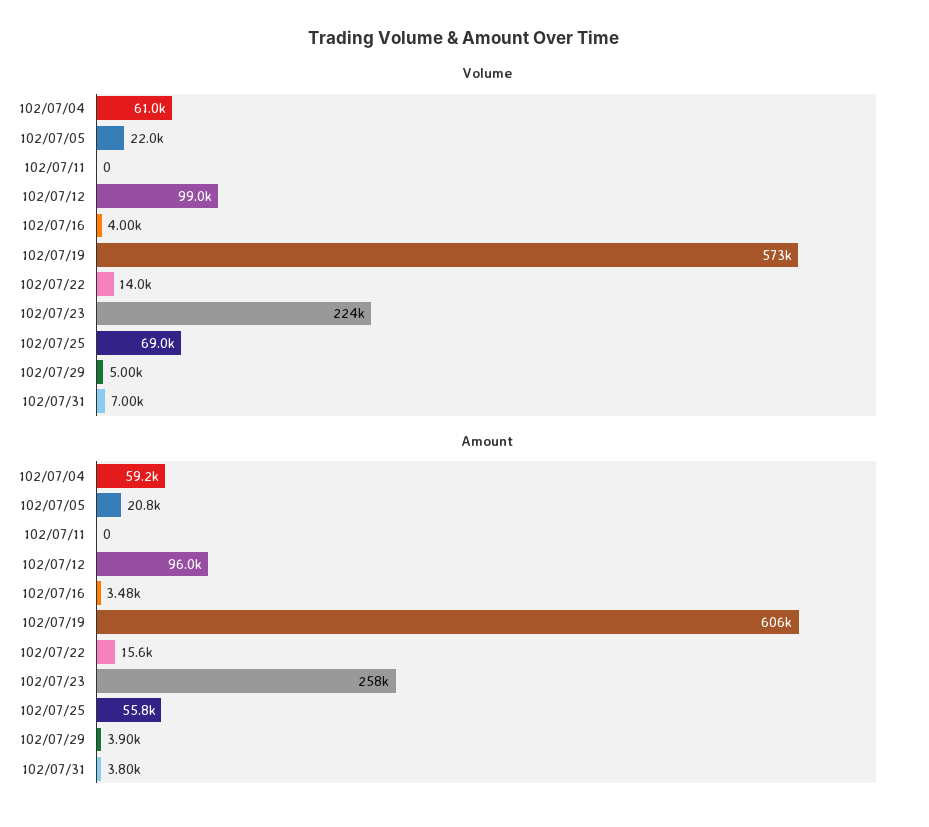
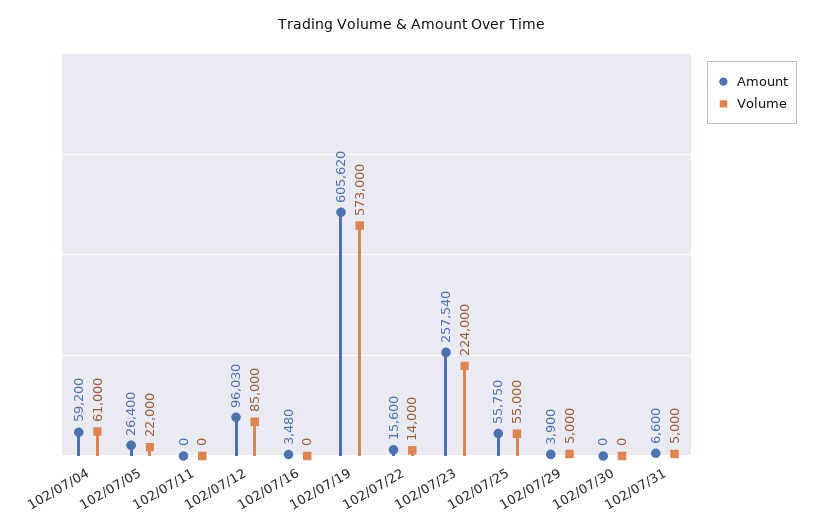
  {
    "Volume": {
      "102/07/04": 61000,
      "102/07/05": 22000,
      "102/07/11": 0,
-     "102/07/12": 99000,
+     "102/07/12": 85000,
-     "102/07/16": 4000,
+     "102/07/16": 0,
      "102/07/19": 573000,
      "102/07/22": 14000,
      "102/07/23": 224000,
-     "102/07/25": 69000,
+     "102/07/25": 55000,
      "102/07/29": 5000,
-     "102/07/31": 7000
+     "102/07/31": 5000,
+     "102/07/30": 0
    },
    "Amount": {
      "102/07/04": 59200,
-     "102/07/05": 20800,
+     "102/07/05": 26400,
      "102/07/11": 0,
      "102/07/12": 96030,
      "102/07/16": 3480,
      "102/07/19": 605620,
      "102/07/22": 15600,
      "102/07/23": 257540,
      "102/07/25": 55750,
      "102/07/29": 3900,
-     "102/07/31": 3800
+     "102/07/31": 6600,
+     "102/07/30": 0
    }
  }

